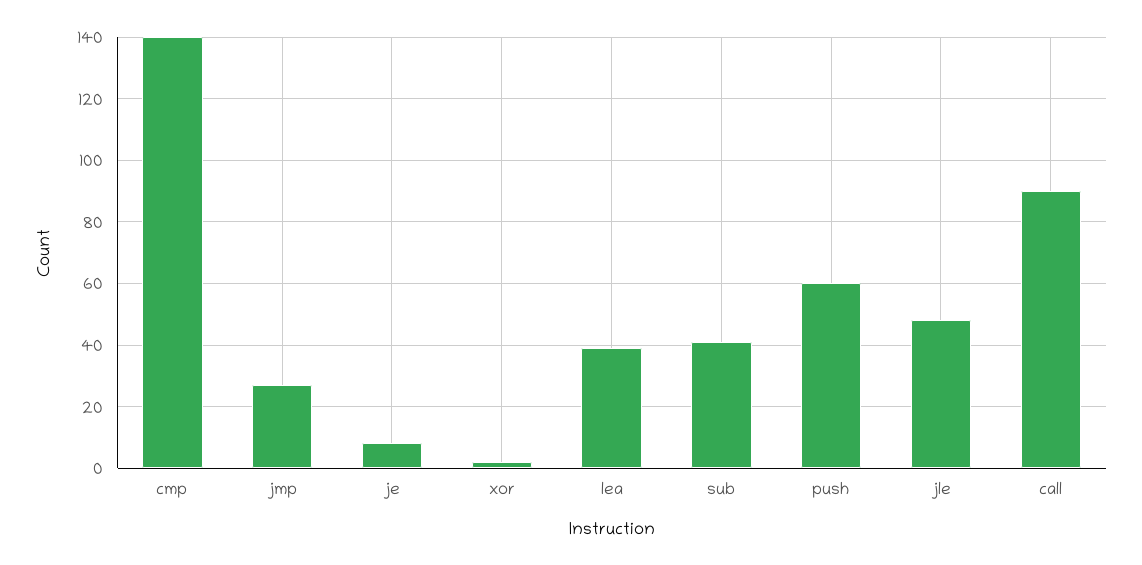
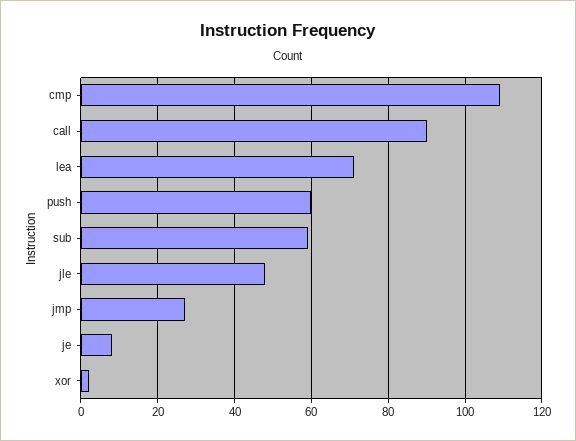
  {
-   "cmp": 140,
+   "cmp": 110,
    "jmp": 25,
    "je": 10,
    "xor": 0,
-   "lea": 40,
+   "lea": 70,
-   "sub": 40,
+   "sub": 60,
    "push": 60,
    "jle": 50,
    "call": 90
  }

